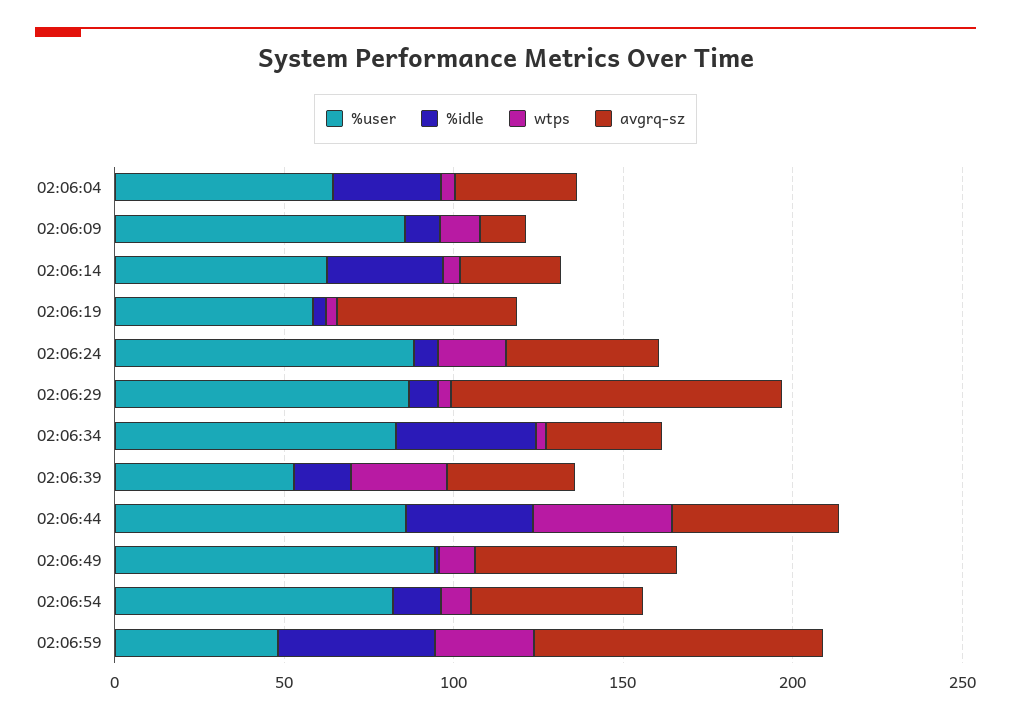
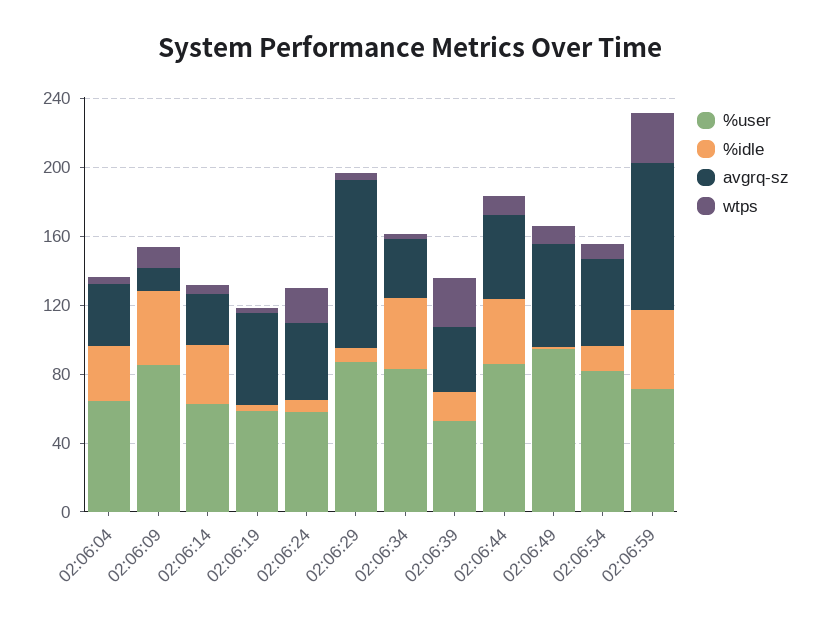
  {
    "%user": {
      "02:06:04": 60,
      "02:06:09": 90,
      "02:06:14": 60,
      "02:06:19": 60,
-     "02:06:24": 90,
+     "02:06:24": 60,
      "02:06:29": 90,
      "02:06:34": 80,
      "02:06:39": 50,
      "02:06:44": 90,
      "02:06:49": 90,
      "02:06:54": 80,
-     "02:06:59": 50
+     "02:06:59": 70
    },
    "%idle": {
      "02:06:04": 30,
-     "02:06:09": 10,
+     "02:06:09": 40,
      "02:06:14": 30,
      "02:06:19": 0,
      "02:06:24": 10,
      "02:06:29": 10,
      "02:06:34": 40,
      "02:06:39": 20,
      "02:06:44": 40,
      "02:06:49": 0,
      "02:06:54": 10,
      "02:06:59": 50
    },
    "wtps": {
      "02:06:04": 0,
      "02:06:09": 10,
      "02:06:14": 10,
      "02:06:19": 0,
      "02:06:24": 20,
      "02:06:29": 0,
      "02:06:34": 0,
      "02:06:39": 30,
-     "02:06:44": 40,
+     "02:06:44": 10,
      "02:06:49": 10,
      "02:06:54": 10,
      "02:06:59": 30
    },
    "avgrq-sz": {
      "02:06:04": 40,
      "02:06:09": 10,
      "02:06:14": 30,
      "02:06:19": 50,
      "02:06:24": 50,
      "02:06:29": 100,
      "02:06:34": 30,
      "02:06:39": 40,
      "02:06:44": 50,
      "02:06:49": 60,
      "02:06:54": 50,
      "02:06:59": 90
    }
  }

